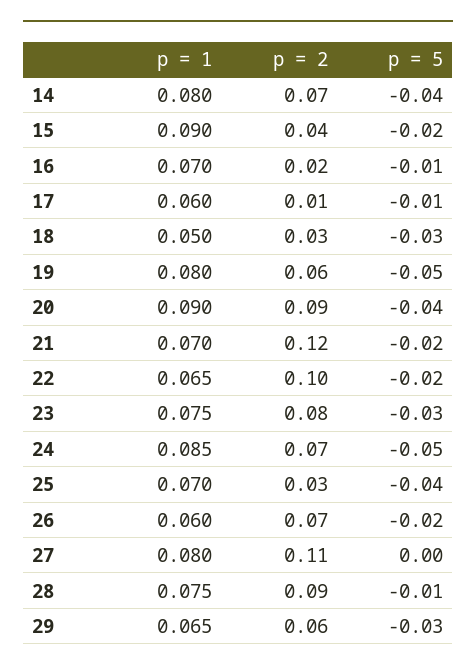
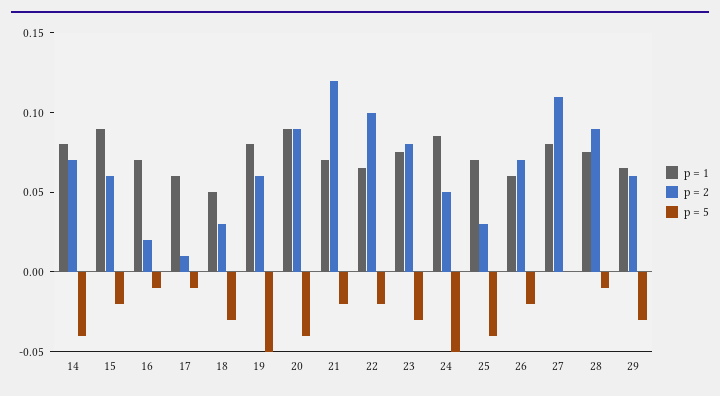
  {
    "p = 1": {
      "14": 0.08,
      "15": 0.09,
      "16": 0.07,
      "17": 0.06,
      "18": 0.05,
      "19": 0.08,
      "20": 0.09,
      "21": 0.07,
      "22": 0.065,
      "23": 0.075,
      "24": 0.085,
      "25": 0.07,
      "26": 0.06,
      "27": 0.08,
      "28": 0.075,
      "29": 0.065
    },
    "p = 2": {
      "14": 0.07,
-     "15": 0.04,
+     "15": 0.06,
      "16": 0.02,
      "17": 0.01,
      "18": 0.03,
      "19": 0.06,
      "20": 0.09,
      "21": 0.12,
      "22": 0.1,
      "23": 0.08,
-     "24": 0.07,
+     "24": 0.05,
      "25": 0.03,
      "26": 0.07,
      "27": 0.11,
      "28": 0.09,
      "29": 0.06
    },
    "p = 5": {
      "14": -0.04,
      "15": -0.02,
      "16": -0.01,
      "17": -0.01,
      "18": -0.03,
      "19": -0.05,
      "20": -0.04,
      "21": -0.02,
      "22": -0.02,
      "23": -0.03,
      "24": -0.05,
      "25": -0.04,
      "26": -0.02,
      "27": 0,
      "28": -0.01,
      "29": -0.03
    }
  }

